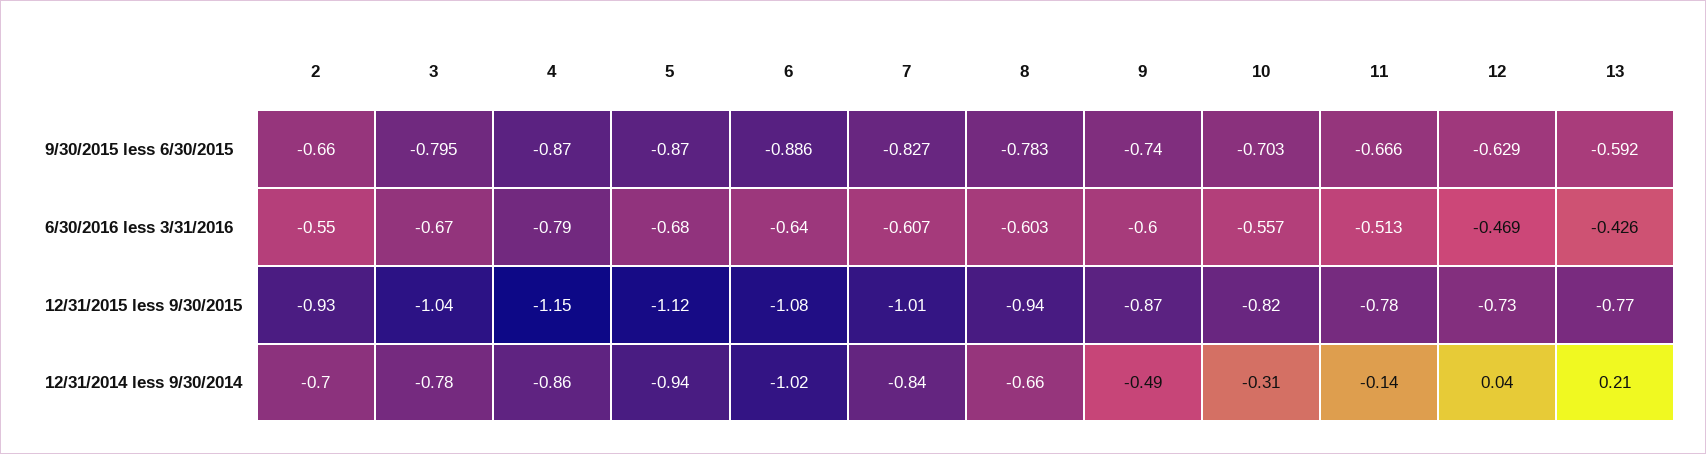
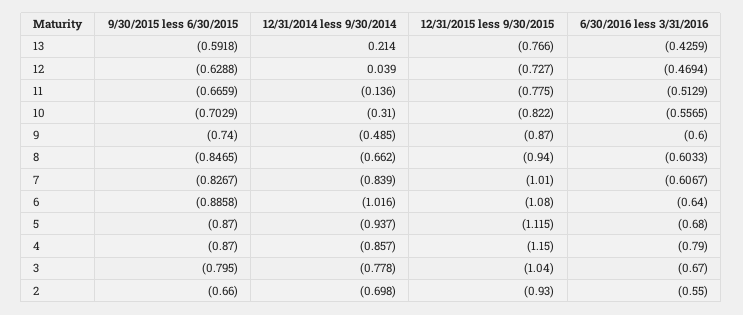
  {
    "2": {
      "9/30/2015 less 6/30/2015": -0.66,
      "6/30/2016 less 3/31/2016": -0.55,
      "12/31/2015 less 9/30/2015": -0.93,
      "12/31/2014 less 9/30/2014": -0.698
    },
    "3": {
      "9/30/2015 less 6/30/2015": -0.795,
      "6/30/2016 less 3/31/2016": -0.67,
      "12/31/2015 less 9/30/2015": -1.04,
      "12/31/2014 less 9/30/2014": -0.778
    },
    "4": {
      "9/30/2015 less 6/30/2015": -0.87,
      "6/30/2016 less 3/31/2016": -0.79,
      "12/31/2015 less 9/30/2015": -1.15,
      "12/31/2014 less 9/30/2014": -0.857
    },
    "5": {
      "9/30/2015 less 6/30/2015": -0.87,
      "6/30/2016 less 3/31/2016": -0.68,
      "12/31/2015 less 9/30/2015": -1.115,
      "12/31/2014 less 9/30/2014": -0.937
    },
    "6": {
      "9/30/2015 less 6/30/2015": -0.8858,
      "6/30/2016 less 3/31/2016": -0.64,
      "12/31/2015 less 9/30/2015": -1.08,
      "12/31/2014 less 9/30/2014": -1.016
    },
    "7": {
      "9/30/2015 less 6/30/2015": -0.8267,
      "6/30/2016 less 3/31/2016": -0.6067,
      "12/31/2015 less 9/30/2015": -1.01,
      "12/31/2014 less 9/30/2014": -0.839
    },
    "8": {
-     "9/30/2015 less 6/30/2015": -0.783,
+     "9/30/2015 less 6/30/2015": -0.8465,
      "6/30/2016 less 3/31/2016": -0.6033,
      "12/31/2015 less 9/30/2015": -0.94,
      "12/31/2014 less 9/30/2014": -0.662
    },
    "9": {
      "9/30/2015 less 6/30/2015": -0.74,
      "6/30/2016 less 3/31/2016": -0.6,
      "12/31/2015 less 9/30/2015": -0.87,
      "12/31/2014 less 9/30/2014": -0.485
    },
    "10": {
      "9/30/2015 less 6/30/2015": -0.7029,
      "6/30/2016 less 3/31/2016": -0.5565,
      "12/31/2015 less 9/30/2015": -0.822,
      "12/31/2014 less 9/30/2014": -0.31
    },
    "11": {
      "9/30/2015 less 6/30/2015": -0.6659,
      "6/30/2016 less 3/31/2016": -0.5129,
      "12/31/2015 less 9/30/2015": -0.775,
      "12/31/2014 less 9/30/2014": -0.136
    },
    "12": {
      "9/30/2015 less 6/30/2015": -0.6288,
      "6/30/2016 less 3/31/2016": -0.4694,
      "12/31/2015 less 9/30/2015": -0.727,
      "12/31/2014 less 9/30/2014": 0.039
    },
    "13": {
      "9/30/2015 less 6/30/2015": -0.5918,
      "6/30/2016 less 3/31/2016": -0.4259,
      "12/31/2015 less 9/30/2015": -0.766,
      "12/31/2014 less 9/30/2014": 0.214
    }
  }

